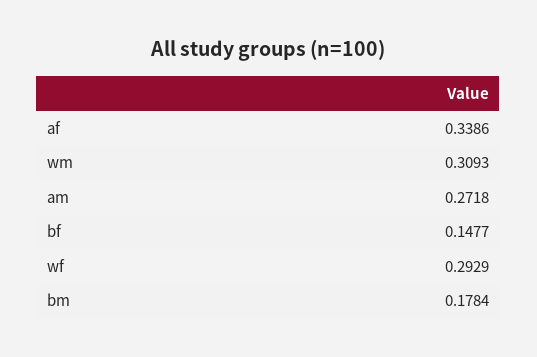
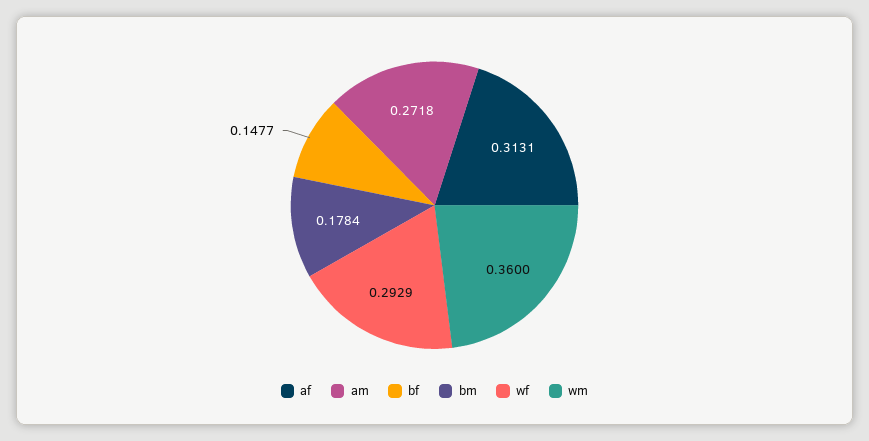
  {
-   "af": 0.3386,
+   "af": 0.3131,
-   "wm": 0.3093,
+   "wm": 0.36,
    "am": 0.2718,
    "bf": 0.1477,
    "wf": 0.2929,
    "bm": 0.1784
  }

